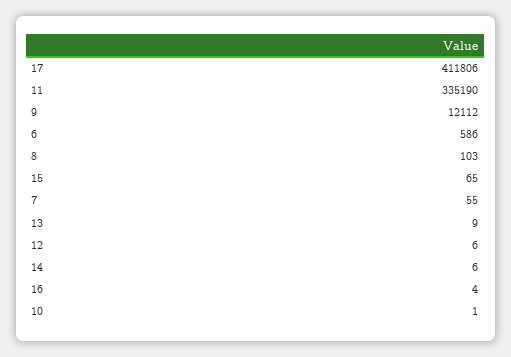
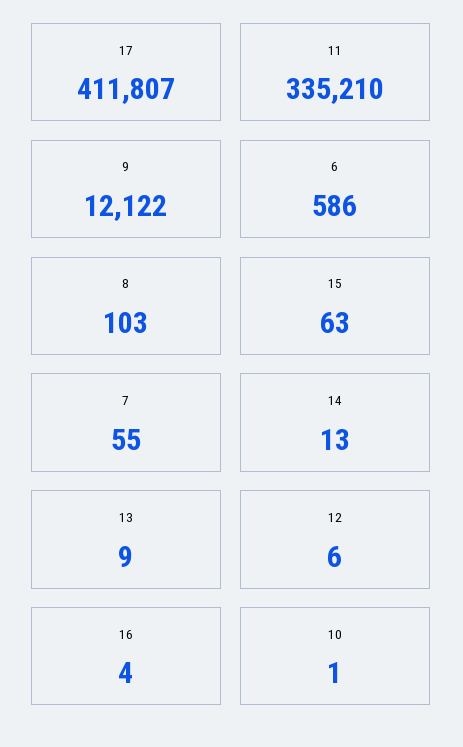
  {
-   "17": 411806,
+   "17": 411807,
-   "11": 335190,
+   "11": 335210,
-   "9": 12112,
+   "9": 12122,
    "6": 586,
    "8": 103,
-   "15": 65,
+   "15": 63,
    "7": 55,
    "13": 9,
    "12": 6,
-   "14": 6,
+   "14": 13,
    "16": 4,
    "10": 1
  }

